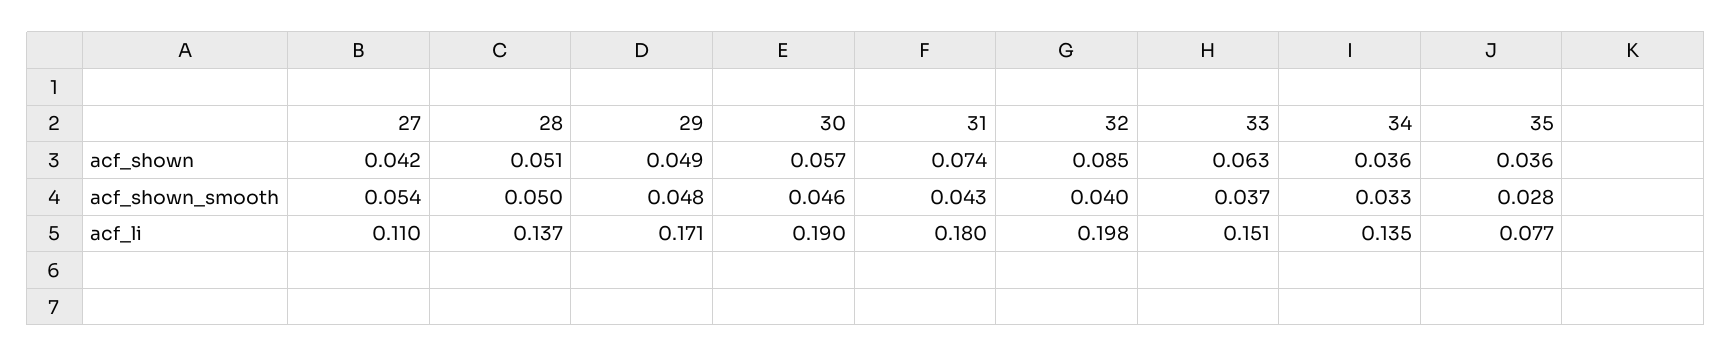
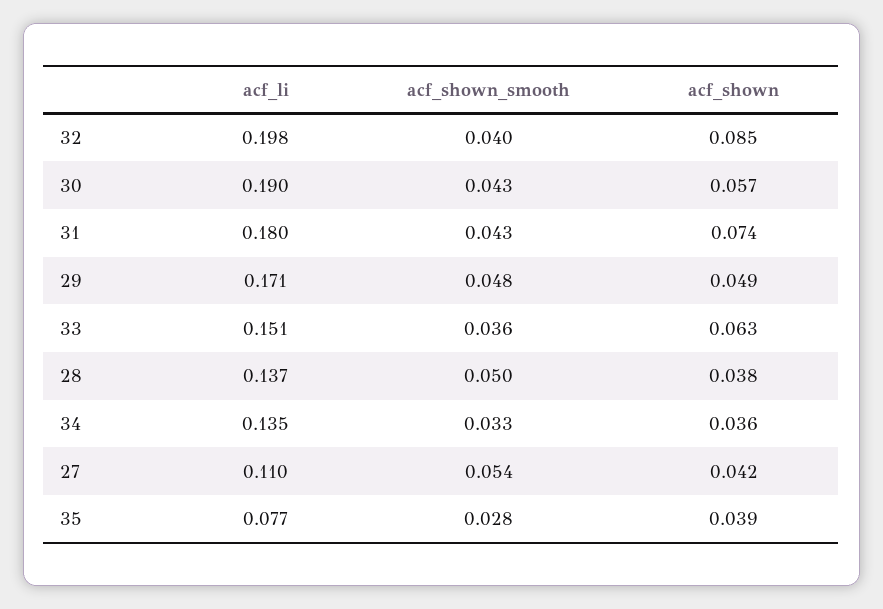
  {
    "27": {
      "acf_shown": 0.042,
      "acf_shown_smooth": 0.054,
      "acf_li": 0.11
    },
    "28": {
-     "acf_shown": 0.051,
+     "acf_shown": 0.038,
      "acf_shown_smooth": 0.05,
      "acf_li": 0.137
    },
    "29": {
      "acf_shown": 0.049,
      "acf_shown_smooth": 0.048,
      "acf_li": 0.171
    },
    "30": {
      "acf_shown": 0.057,
-     "acf_shown_smooth": 0.046,
+     "acf_shown_smooth": 0.043,
      "acf_li": 0.19
    },
    "31": {
      "acf_shown": 0.074,
      "acf_shown_smooth": 0.043,
      "acf_li": 0.18
    },
    "32": {
      "acf_shown": 0.085,
      "acf_shown_smooth": 0.04,
      "acf_li": 0.198
    },
    "33": {
      "acf_shown": 0.063,
-     "acf_shown_smooth": 0.037,
+     "acf_shown_smooth": 0.036,
      "acf_li": 0.151
    },
    "34": {
      "acf_shown": 0.036,
      "acf_shown_smooth": 0.033,
      "acf_li": 0.135
    },
    "35": {
-     "acf_shown": 0.036,
+     "acf_shown": 0.039,
      "acf_shown_smooth": 0.028,
      "acf_li": 0.077
    }
  }

